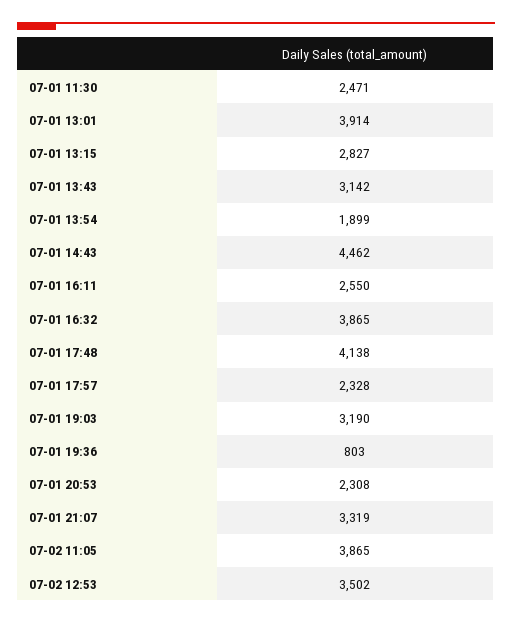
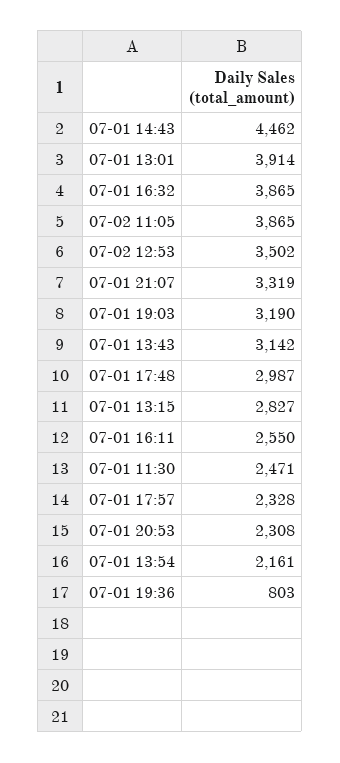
  {
    "07-01 11:30": 2471,
    "07-01 13:01": 3914,
    "07-01 13:15": 2827,
    "07-01 13:43": 3142,
-   "07-01 13:54": 1899,
+   "07-01 13:54": 2161,
    "07-01 14:43": 4462,
    "07-01 16:11": 2550,
    "07-01 16:32": 3865,
-   "07-01 17:48": 4138,
+   "07-01 17:48": 2987,
    "07-01 17:57": 2328,
    "07-01 19:03": 3190,
    "07-01 19:36": 803,
    "07-01 20:53": 2308,
    "07-01 21:07": 3319,
    "07-02 11:05": 3865,
    "07-02 12:53": 3502
  }

